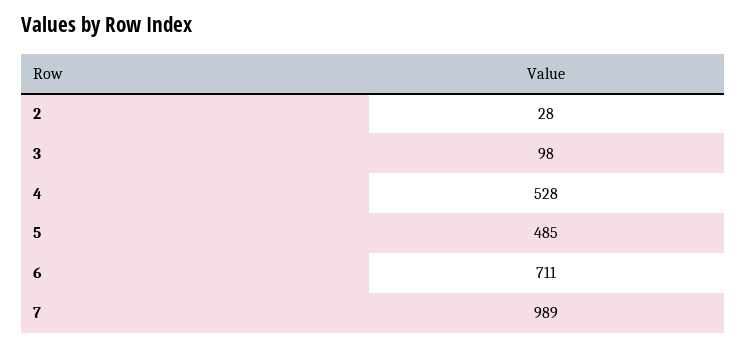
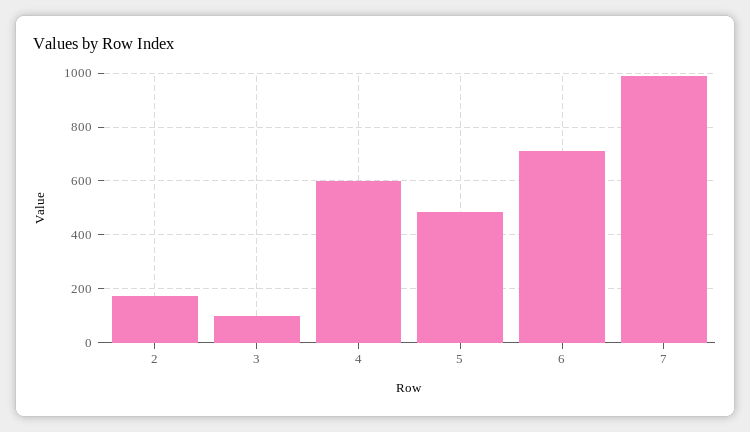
  {
-   "2": 28,
+   "2": 175,
    "3": 98,
-   "4": 528,
+   "4": 600,
    "5": 485,
    "6": 711,
    "7": 989
  }

